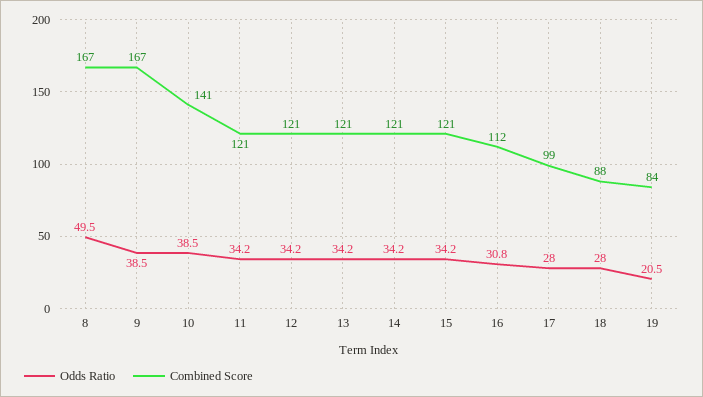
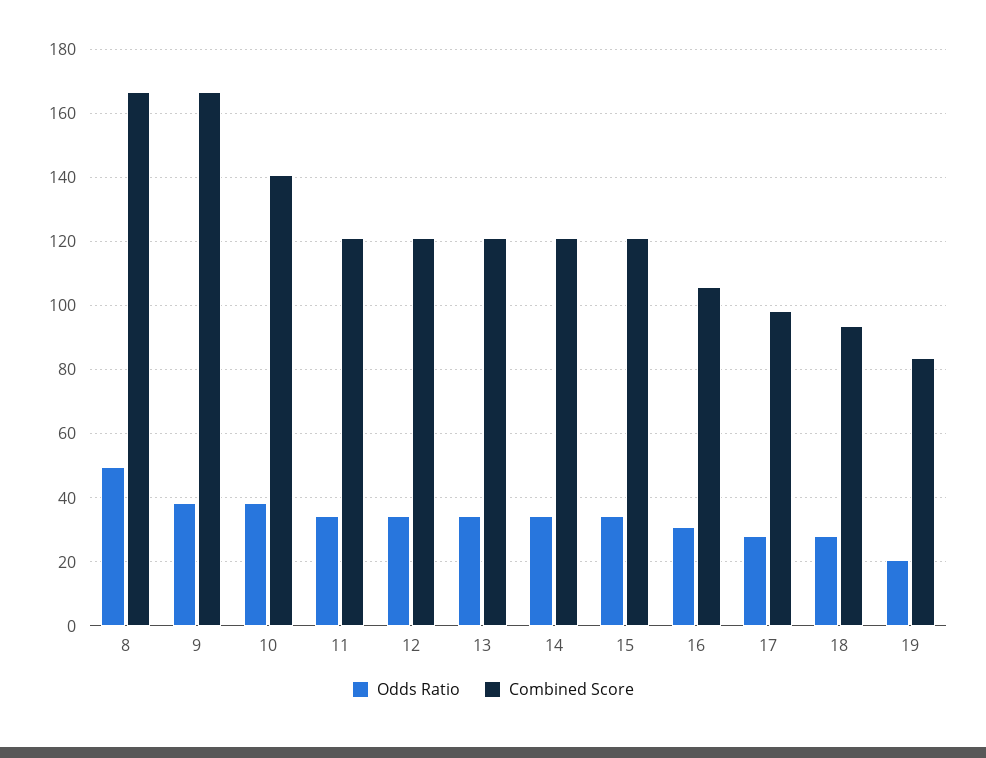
  {
    "Odds Ratio": {
      "8": 49.5,
      "9": 38.5,
      "10": 38.5,
      "11": 34.2,
      "12": 34.2,
      "13": 34.2,
      "14": 34.2,
      "15": 34.2,
      "16": 30.8,
      "17": 28,
      "18": 28,
      "19": 20.5
    },
    "Combined Score": {
      "8": 167,
      "9": 167,
      "10": 141,
      "11": 121,
      "12": 121,
      "13": 121,
      "14": 121,
      "15": 121,
-     "16": 112,
+     "16": 106,
      "17": 99,
-     "18": 88,
+     "18": 94,
      "19": 84
    }
  }

